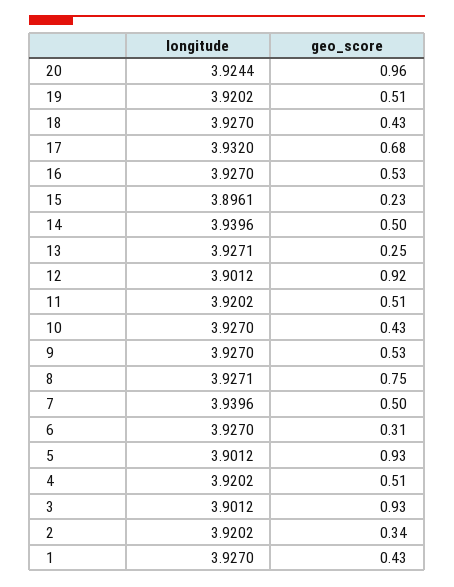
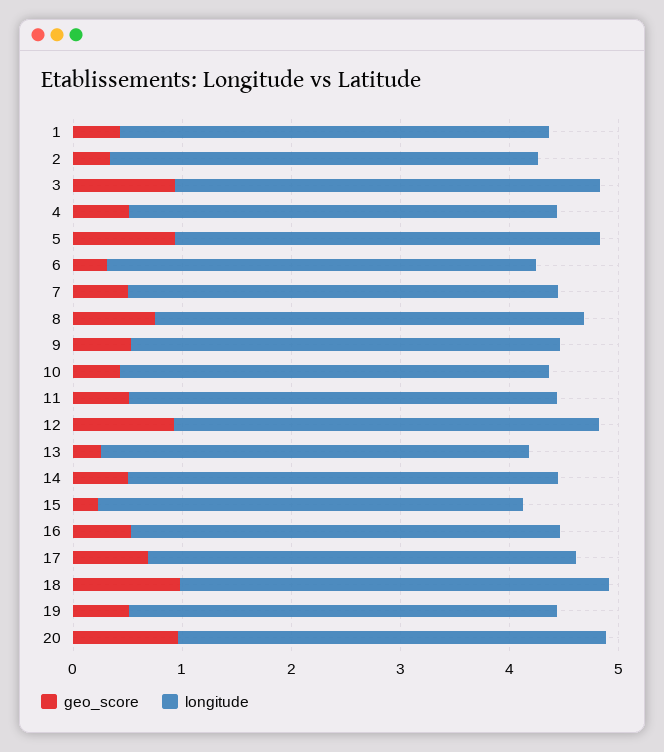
  {
    "longitude": {
      "20": 3.9244,
      "19": 3.9202,
      "18": 3.927,
      "17": 3.932,
      "16": 3.927,
      "15": 3.8961,
      "14": 3.9396,
      "13": 3.9271,
      "12": 3.9012,
      "11": 3.9202,
      "10": 3.927,
      "9": 3.927,
      "8": 3.9271,
      "7": 3.9396,
      "6": 3.927,
      "5": 3.9012,
      "4": 3.9202,
      "3": 3.9012,
      "2": 3.9202,
      "1": 3.927
    },
    "geo_score": {
      "20": 0.96,
      "19": 0.51,
-     "18": 0.43,
+     "18": 1,
      "17": 0.68,
      "16": 0.53,
      "15": 0.23,
      "14": 0.5,
      "13": 0.25,
      "12": 0.92,
      "11": 0.51,
      "10": 0.43,
      "9": 0.53,
      "8": 0.75,
      "7": 0.5,
      "6": 0.31,
      "5": 0.93,
      "4": 0.51,
      "3": 0.93,
      "2": 0.34,
      "1": 0.43
    }
  }

